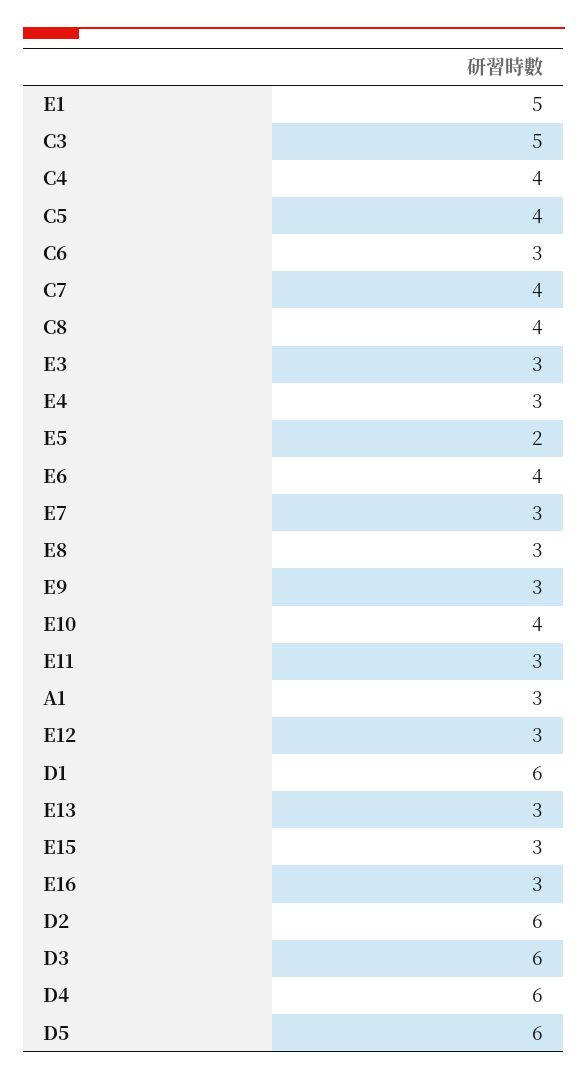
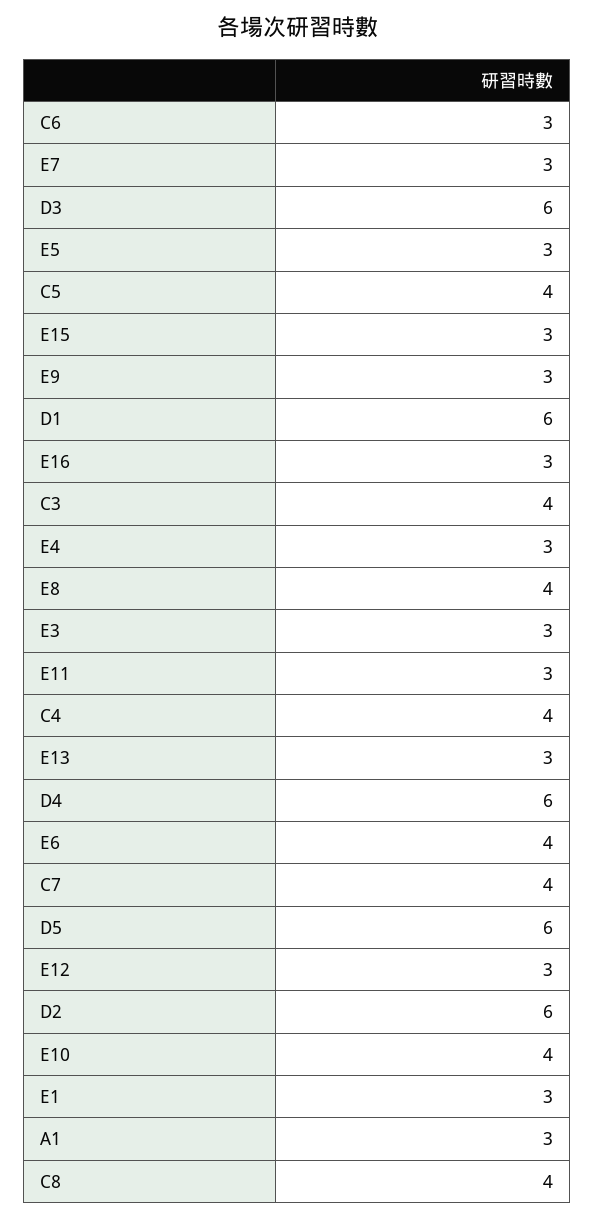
  {
-   "E1": 5,
+   "E1": 3,
-   "C3": 5,
+   "C3": 4,
    "C4": 4,
    "C5": 4,
    "C6": 3,
    "C7": 4,
    "C8": 4,
    "E3": 3,
    "E4": 3,
-   "E5": 2,
+   "E5": 3,
    "E6": 4,
    "E7": 3,
-   "E8": 3,
+   "E8": 4,
    "E9": 3,
    "E10": 4,
    "E11": 3,
    "A1": 3,
    "E12": 3,
    "D1": 6,
    "E13": 3,
    "E15": 3,
    "E16": 3,
    "D2": 6,
    "D3": 6,
    "D4": 6,
    "D5": 6
  }

